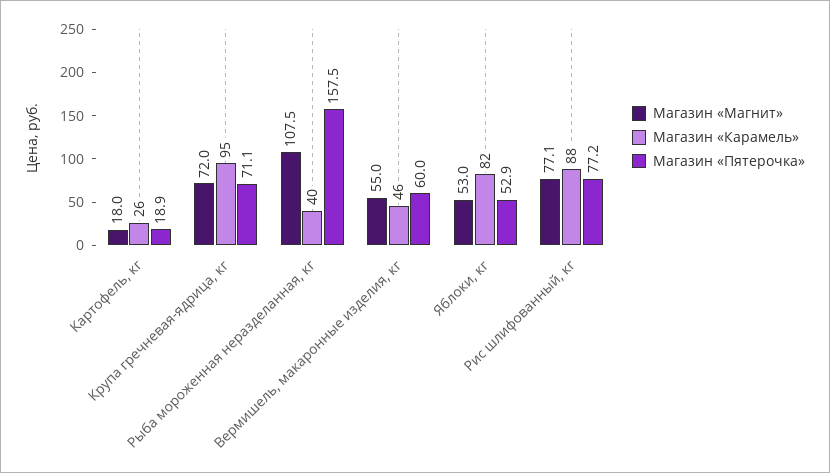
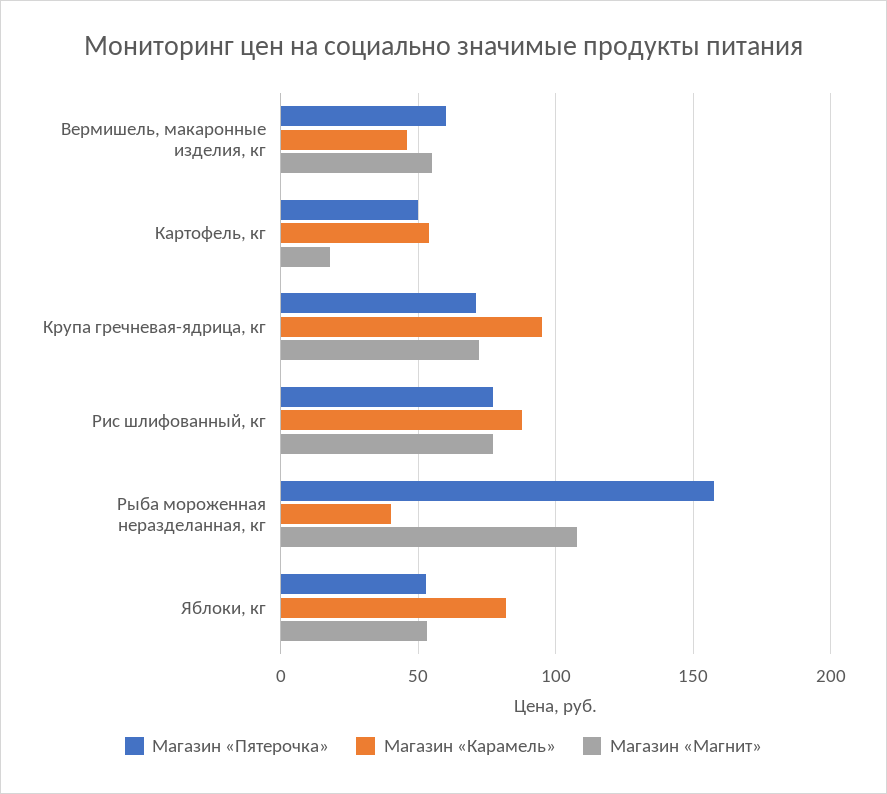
  {
    "Магазин «Магнит»": {
      "Картофель, кг": 18,
      "Крупа гречневая-ядрица, кг": 72,
      "Рыба мороженная неразделанная, кг": 107.5,
      "Вермишель, макаронные изделия, кг": 55,
      "Яблоки, кг": 53,
      "Рис шлифованный, кг": 77.1
    },
    "Магазин «Карамель»": {
-     "Картофель, кг": 26,
+     "Картофель, кг": 55,
      "Крупа гречневая-ядрица, кг": 95,
      "Рыба мороженная неразделанная, кг": 40,
      "Вермишель, макаронные изделия, кг": 46,
      "Яблоки, кг": 82,
      "Рис шлифованный, кг": 88
    },
    "Магазин «Пятерочка»": {
-     "Картофель, кг": 18.9,
+     "Картофель, кг": 50,
      "Крупа гречневая-ядрица, кг": 71.1,
      "Рыба мороженная неразделанная, кг": 157.5,
      "Вермишель, макаронные изделия, кг": 60,
      "Яблоки, кг": 52.9,
      "Рис шлифованный, кг": 77.2
    }
  }

